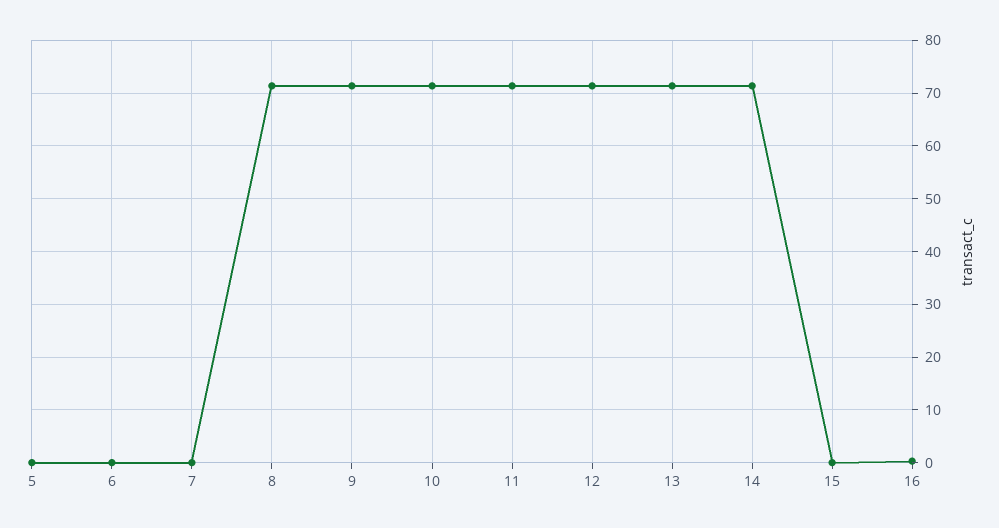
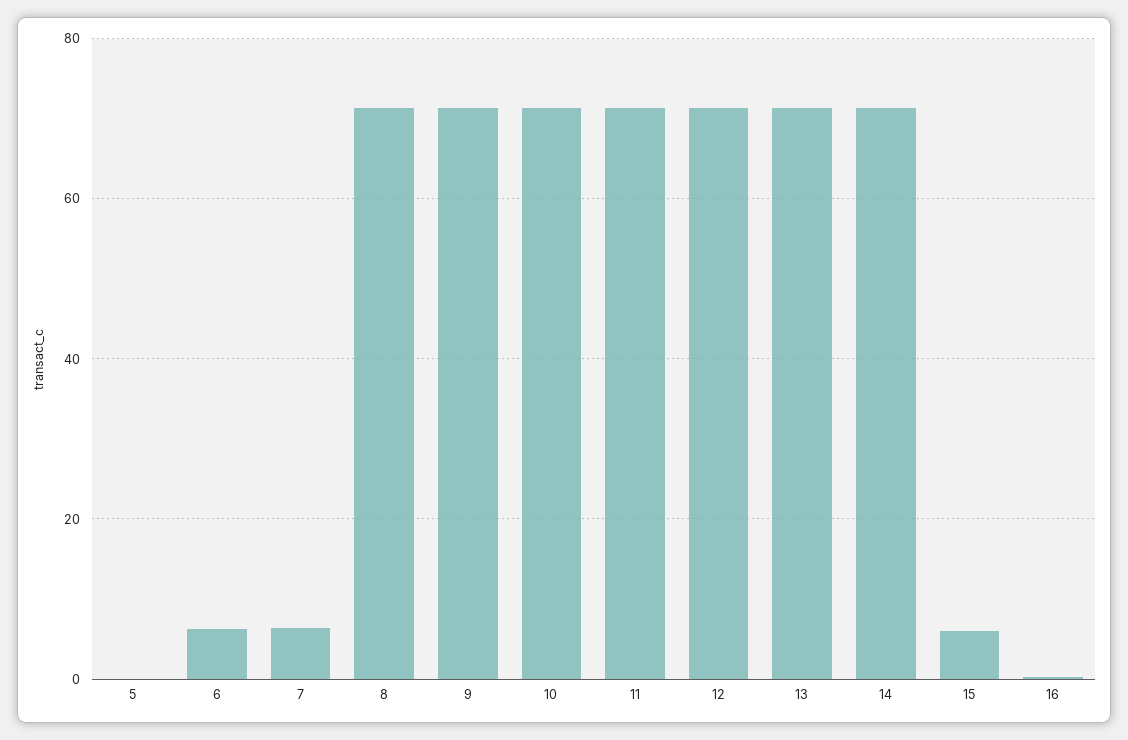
  {
    "5": 0,
-   "6": 0,
+   "6": 6,
-   "7": 0,
+   "7": 6,
    "8": 72,
    "9": 72,
    "10": 72,
    "11": 72,
    "12": 72,
    "13": 72,
    "14": 72,
-   "15": 0,
+   "15": 6,
    "16": 0
  }

